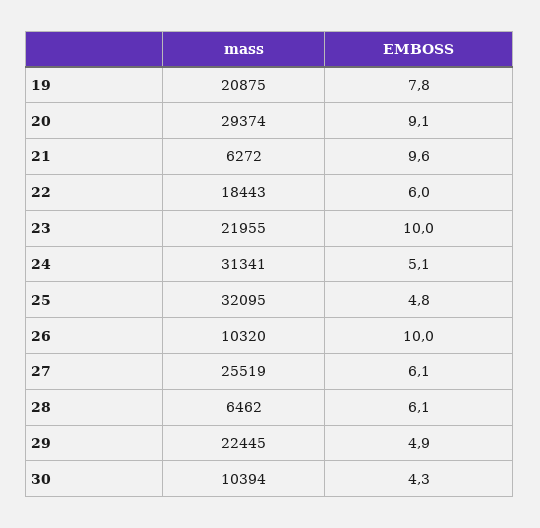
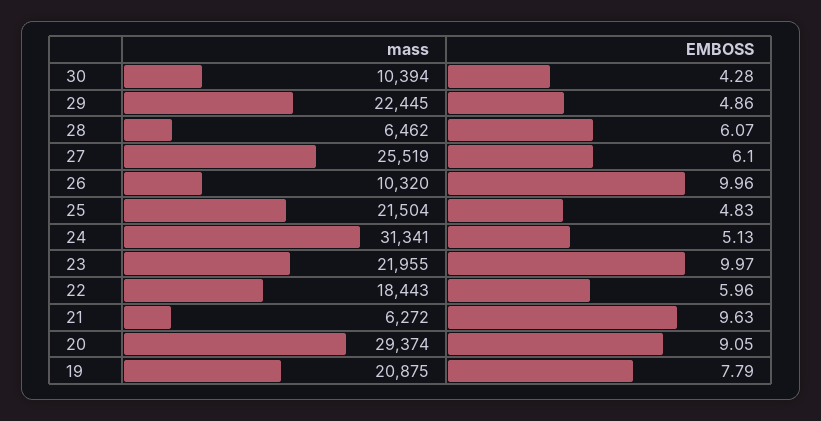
  {
    "mass": {
      "19": 20875,
      "20": 29374,
      "21": 6272,
      "22": 18443,
      "23": 21955,
      "24": 31341,
-     "25": 32095,
+     "25": 21504,
      "26": 10320,
      "27": 25519,
      "28": 6462,
      "29": 22445,
      "30": 10394
    },
    "EMBOSS": {
      "19": 7.79,
      "20": 9.05,
      "21": 9.63,
      "22": 5.96,
      "23": 9.97,
      "24": 5.13,
      "25": 4.83,
      "26": 9.96,
      "27": 6.1,
      "28": 6.07,
      "29": 4.86,
      "30": 4.28
    }
  }

